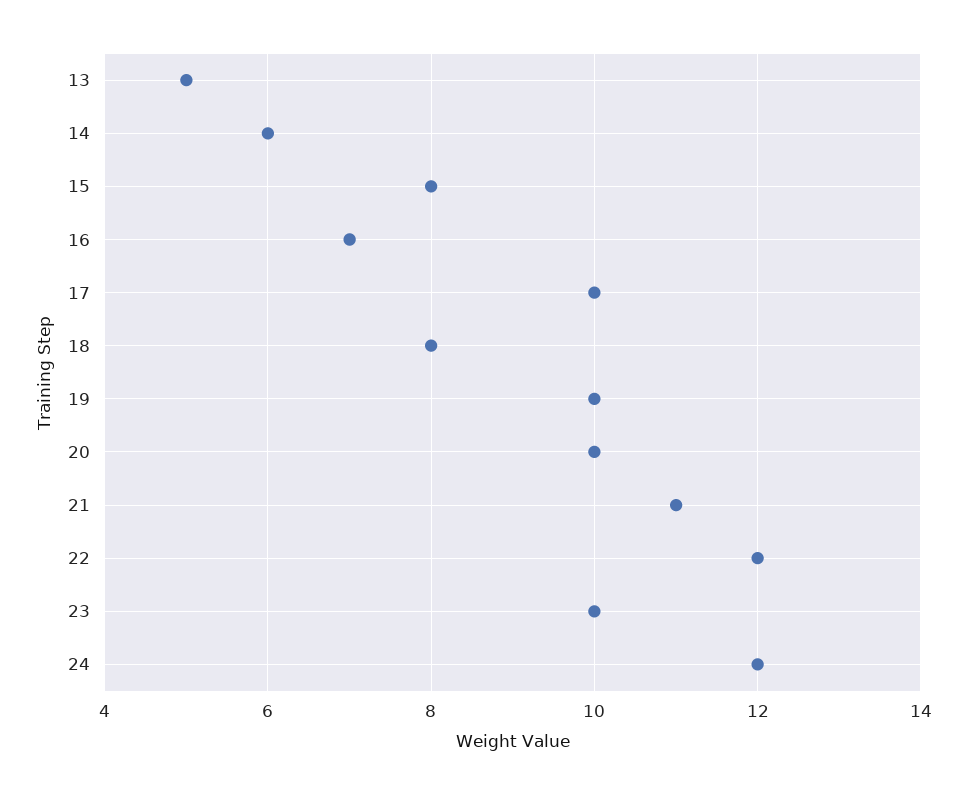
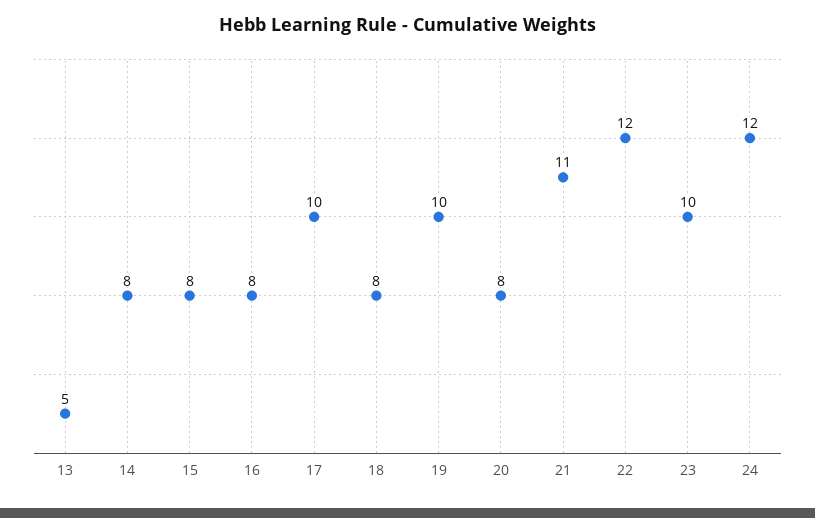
  {
    "13": 5,
-   "14": 6,
+   "14": 8,
    "15": 8,
-   "16": 7,
+   "16": 8,
    "17": 10,
    "18": 8,
    "19": 10,
-   "20": 10,
+   "20": 8,
    "21": 11,
    "22": 12,
    "23": 10,
    "24": 12
  }

